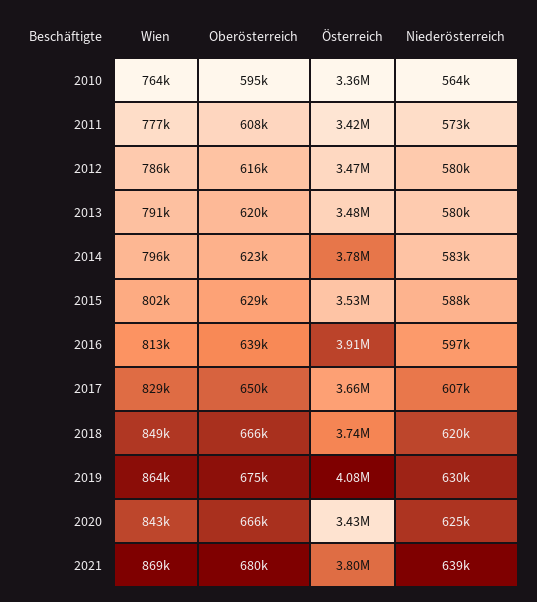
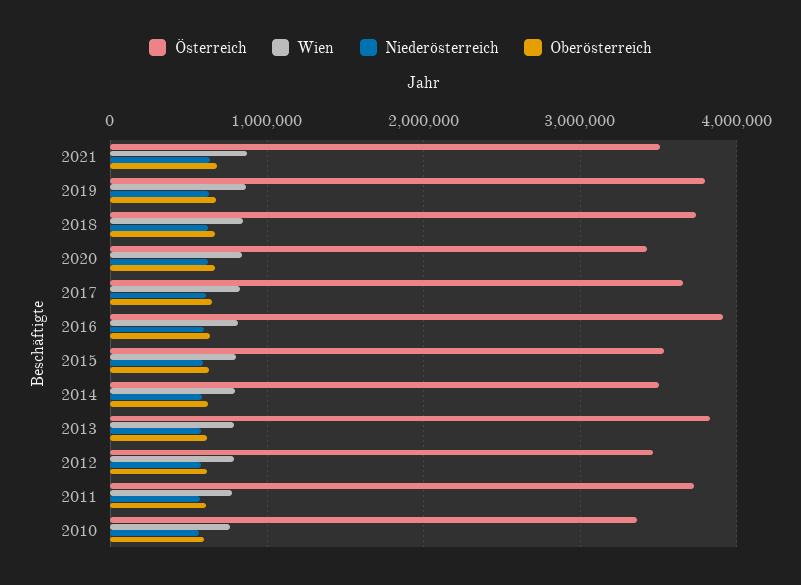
  {
    "Wien": {
      "2010": 764000,
      "2011": 777000,
      "2012": 786000,
      "2013": 791000,
      "2014": 796000,
      "2015": 802000,
      "2016": 813000,
      "2017": 829000,
      "2018": 849000,
      "2019": 864000,
      "2020": 843000,
      "2021": 869000
    },
    "Oberösterreich": {
      "2010": 595000,
      "2011": 608000,
      "2012": 616000,
      "2013": 620000,
      "2014": 623000,
      "2015": 629000,
      "2016": 639000,
      "2017": 650000,
      "2018": 666000,
      "2019": 675000,
      "2020": 666000,
      "2021": 680000
    },
    "Österreich": {
      "2010": 3360000,
-     "2011": 3420000,
+     "2011": 3700000,
      "2012": 3470000,
-     "2013": 3480000,
+     "2013": 3800000,
-     "2014": 3780000,
+     "2014": 3500000,
      "2015": 3530000,
      "2016": 3910000,
      "2017": 3660000,
      "2018": 3740000,
-     "2019": 4080000,
+     "2019": 3800000,
      "2020": 3430000,
-     "2021": 3800000
+     "2021": 3500000
    },
    "Niederösterreich": {
      "2010": 564000,
      "2011": 573000,
      "2012": 580000,
      "2013": 580000,
      "2014": 583000,
      "2015": 588000,
      "2016": 597000,
      "2017": 607000,
      "2018": 620000,
      "2019": 630000,
      "2020": 625000,
      "2021": 639000
    }
  }

